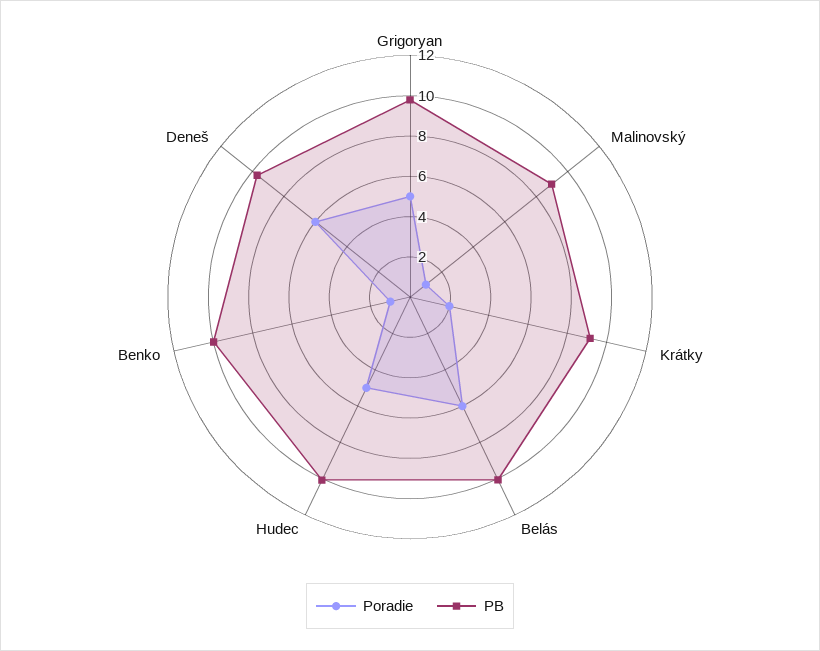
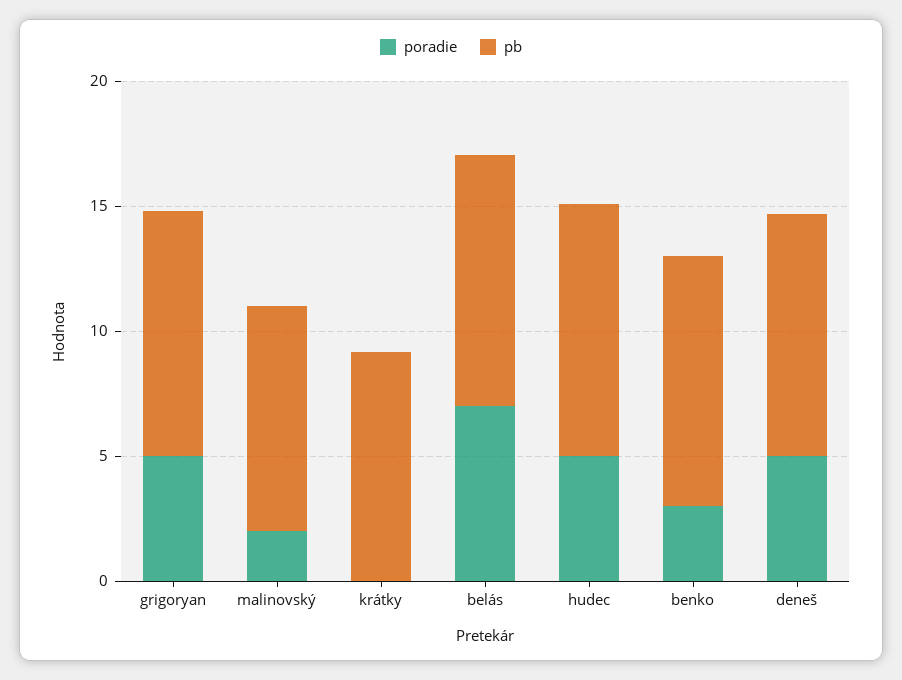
  {
    "Poradie": {
      "Grigoryan": 5,
-     "Malinovský": 1,
+     "Malinovský": 2,
-     "Krátky": 2,
+     "Krátky": 0,
-     "Belás": 6,
+     "Belás": 7,
      "Hudec": 5,
-     "Benko": 1,
+     "Benko": 3,
-     "Deneš": 6
+     "Deneš": 5
    },
    "PB": {
      "Grigoryan": 10,
      "Malinovský": 9,
      "Krátky": 9,
      "Belás": 10,
      "Hudec": 10,
      "Benko": 10,
      "Deneš": 9.5
    }
  }

